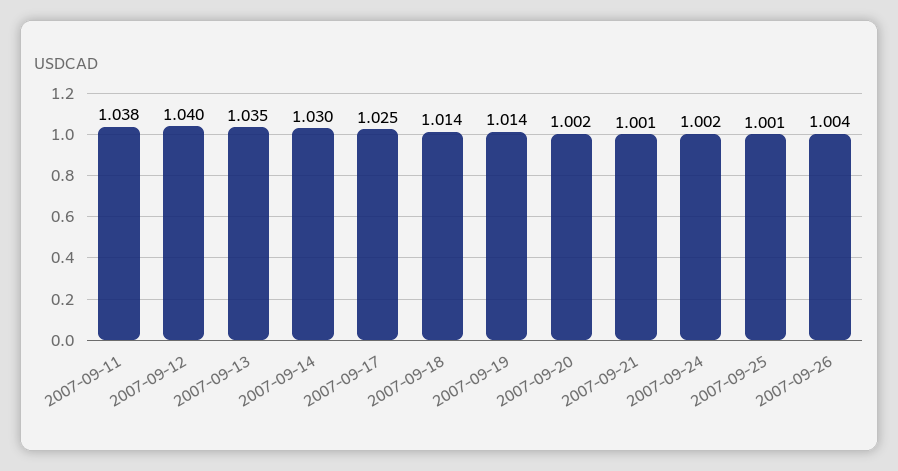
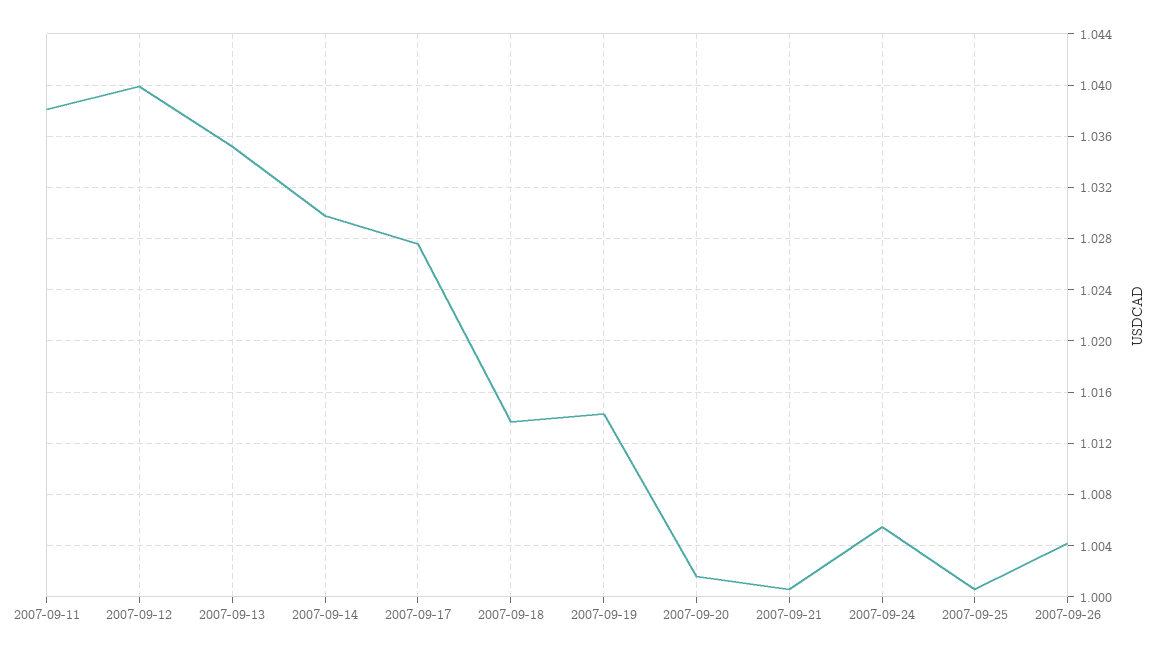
  {
    "2007-09-11": 1.038,
    "2007-09-12": 1.04,
    "2007-09-13": 1.035,
    "2007-09-14": 1.03,
-   "2007-09-17": 1.025,
+   "2007-09-17": 1.0275,
    "2007-09-18": 1.014,
    "2007-09-19": 1.014,
    "2007-09-20": 1.002,
    "2007-09-21": 1.001,
-   "2007-09-24": 1.002,
+   "2007-09-24": 1.0055,
    "2007-09-25": 1.001,
    "2007-09-26": 1.004
  }

